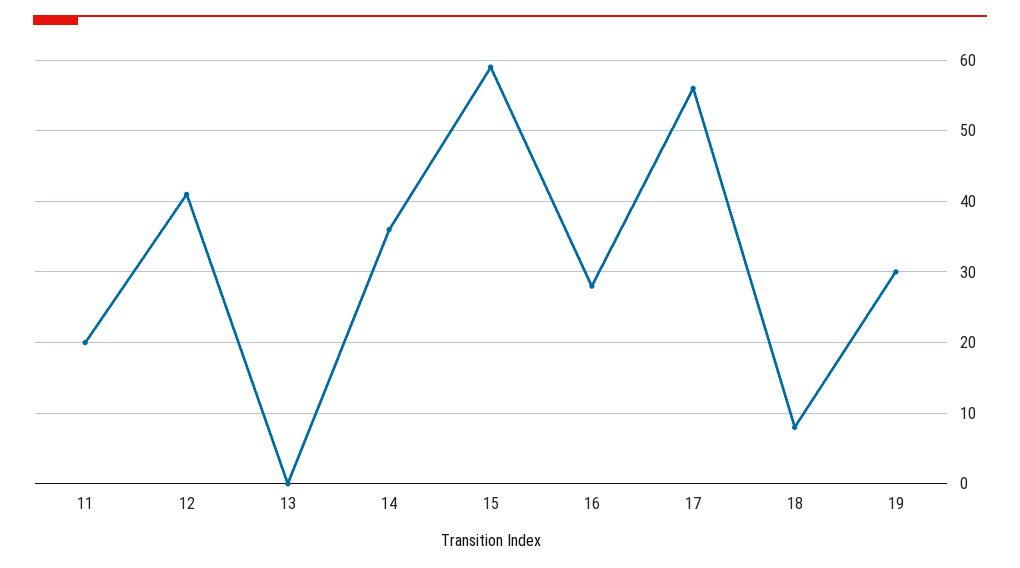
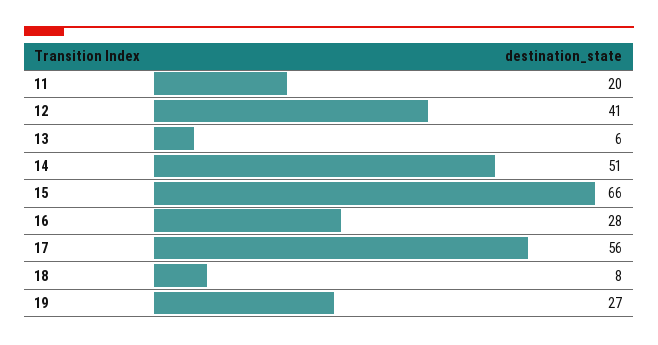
  {
    "11": 20,
    "12": 41,
-   "13": 0,
+   "13": 6,
-   "14": 36,
+   "14": 51,
-   "15": 59,
+   "15": 66,
    "16": 28,
    "17": 56,
    "18": 8,
-   "19": 30
+   "19": 27
  }

